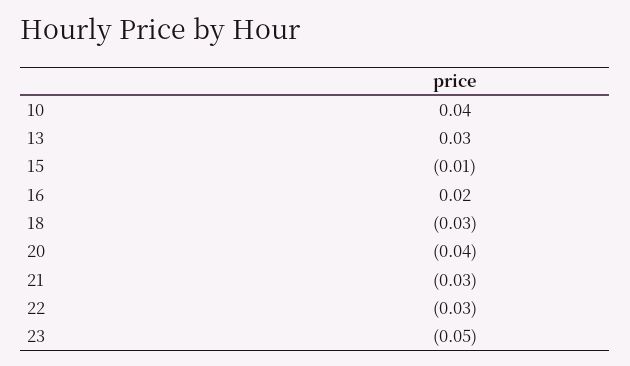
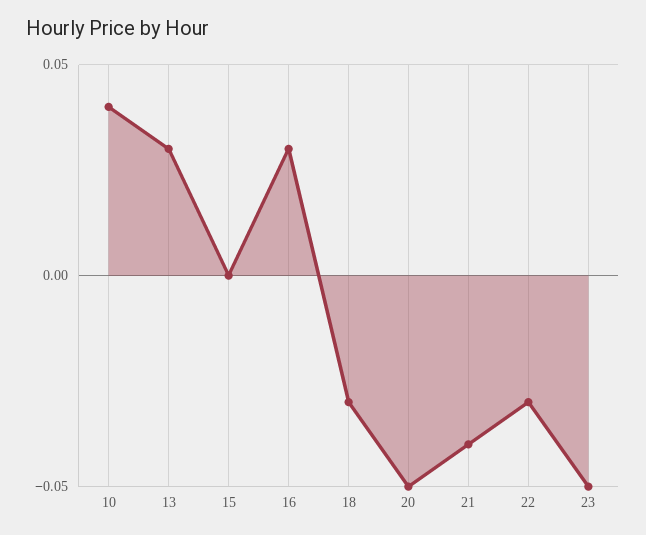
  {
    "10": 0.04,
    "13": 0.03,
-   "15": -0.01,
+   "15": 0,
-   "16": 0.02,
+   "16": 0.03,
    "18": -0.03,
-   "20": -0.04,
+   "20": -0.05,
-   "21": -0.03,
+   "21": -0.04,
    "22": -0.03,
    "23": -0.05
  }

